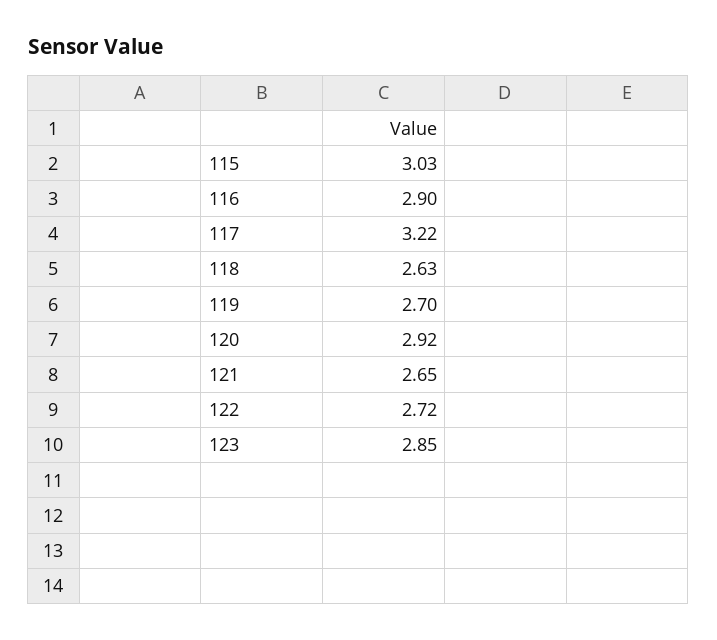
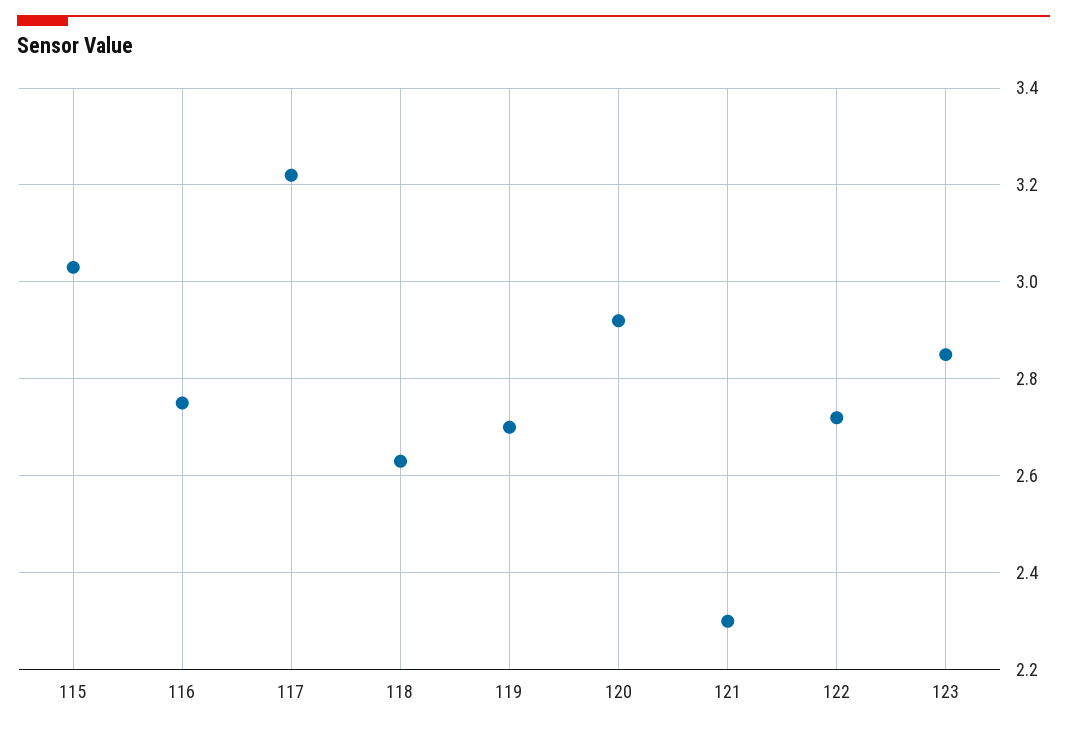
  {
    "115": 3.03,
-   "116": 2.9,
+   "116": 2.75,
    "117": 3.22,
    "118": 2.63,
    "119": 2.7,
    "120": 2.92,
-   "121": 2.65,
+   "121": 2.3,
    "122": 2.72,
    "123": 2.85
  }

